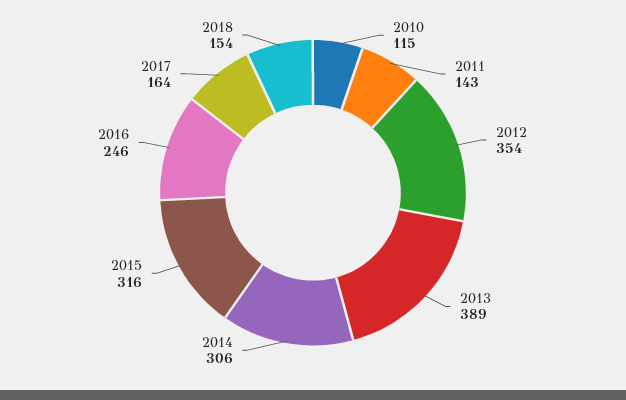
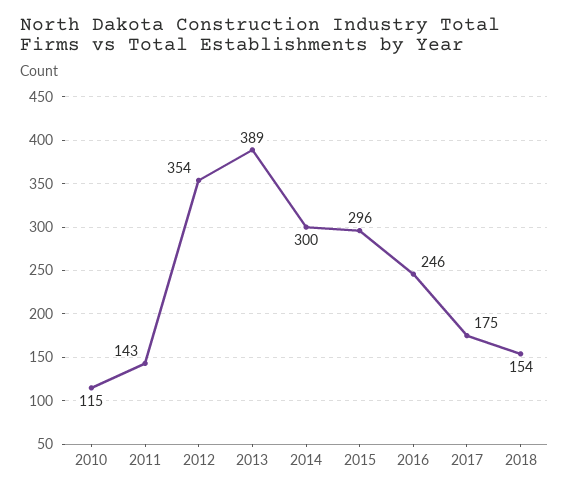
  {
    "2010": 115,
    "2011": 143,
    "2012": 354,
    "2013": 389,
-   "2014": 306,
+   "2014": 300,
-   "2015": 316,
+   "2015": 296,
    "2016": 246,
-   "2017": 164,
+   "2017": 175,
    "2018": 154
  }

